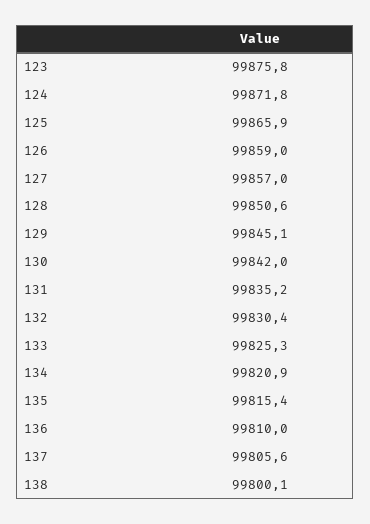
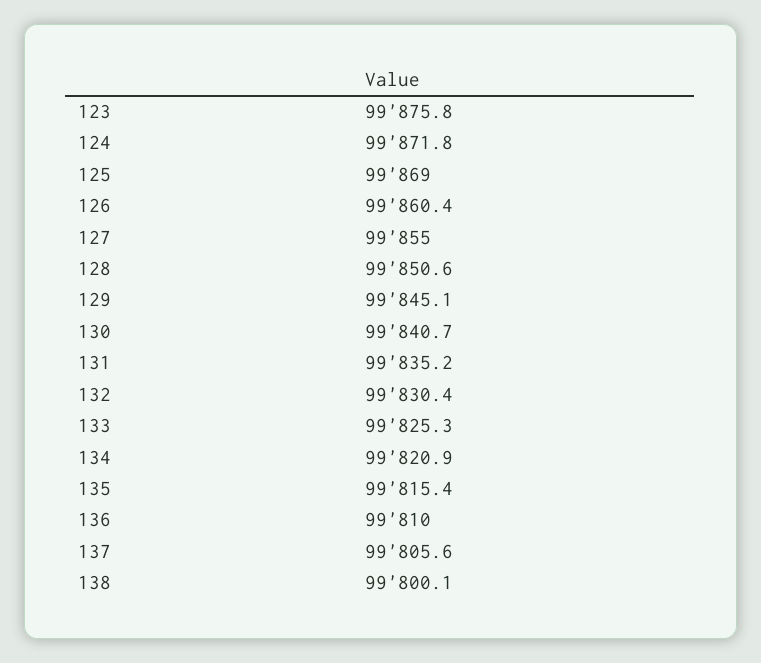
  {
    "123": 99875.8,
    "124": 99871.8,
-   "125": 99865.9,
+   "125": 99869,
-   "126": 99859,
+   "126": 99860.4,
-   "127": 99857,
+   "127": 99855,
    "128": 99850.6,
    "129": 99845.1,
-   "130": 99842,
+   "130": 99840.7,
    "131": 99835.2,
    "132": 99830.4,
    "133": 99825.3,
    "134": 99820.9,
    "135": 99815.4,
    "136": 99810,
    "137": 99805.6,
    "138": 99800.1
  }

